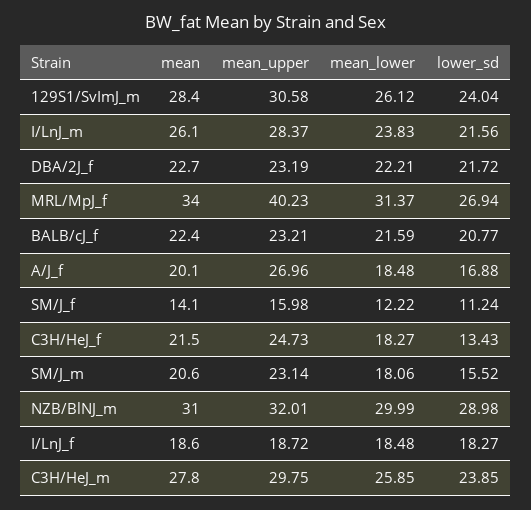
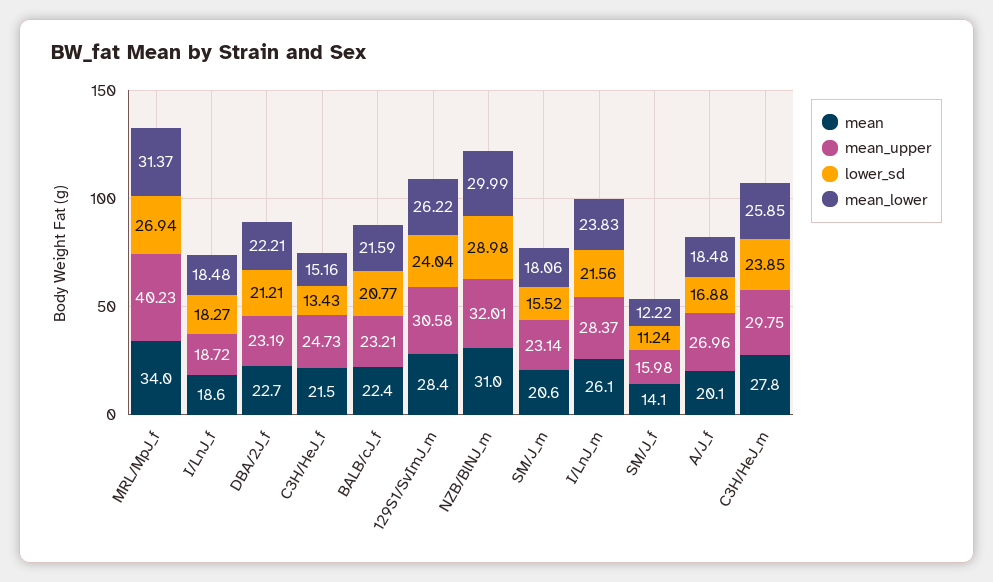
  {
    "mean": {
      "129S1/SvImJ_m": 28.4,
      "I/LnJ_m": 26.1,
      "DBA/2J_f": 22.7,
      "MRL/MpJ_f": 34,
      "BALB/cJ_f": 22.4,
      "A/J_f": 20.1,
      "SM/J_f": 14.1,
      "C3H/HeJ_f": 21.5,
      "SM/J_m": 20.6,
      "NZB/BlNJ_m": 31,
      "I/LnJ_f": 18.6,
      "C3H/HeJ_m": 27.8
    },
    "mean_upper": {
      "129S1/SvImJ_m": 30.58,
      "I/LnJ_m": 28.37,
      "DBA/2J_f": 23.19,
      "MRL/MpJ_f": 40.23,
      "BALB/cJ_f": 23.21,
      "A/J_f": 26.96,
      "SM/J_f": 15.98,
      "C3H/HeJ_f": 24.73,
      "SM/J_m": 23.14,
      "NZB/BlNJ_m": 32.01,
      "I/LnJ_f": 18.72,
      "C3H/HeJ_m": 29.75
    },
    "mean_lower": {
-     "129S1/SvImJ_m": 26.12,
+     "129S1/SvImJ_m": 26.22,
      "I/LnJ_m": 23.83,
      "DBA/2J_f": 22.21,
      "MRL/MpJ_f": 31.37,
      "BALB/cJ_f": 21.59,
      "A/J_f": 18.48,
      "SM/J_f": 12.22,
-     "C3H/HeJ_f": 18.27,
+     "C3H/HeJ_f": 15.16,
      "SM/J_m": 18.06,
      "NZB/BlNJ_m": 29.99,
      "I/LnJ_f": 18.48,
      "C3H/HeJ_m": 25.85
    },
    "lower_sd": {
      "129S1/SvImJ_m": 24.04,
      "I/LnJ_m": 21.56,
-     "DBA/2J_f": 21.72,
+     "DBA/2J_f": 21.21,
      "MRL/MpJ_f": 26.94,
      "BALB/cJ_f": 20.77,
      "A/J_f": 16.88,
      "SM/J_f": 11.24,
      "C3H/HeJ_f": 13.43,
      "SM/J_m": 15.52,
      "NZB/BlNJ_m": 28.98,
      "I/LnJ_f": 18.27,
      "C3H/HeJ_m": 23.85
    }
  }

